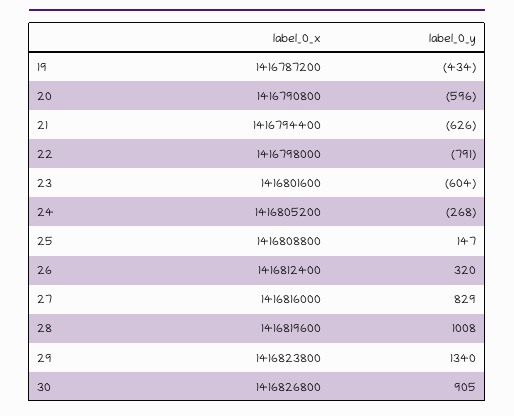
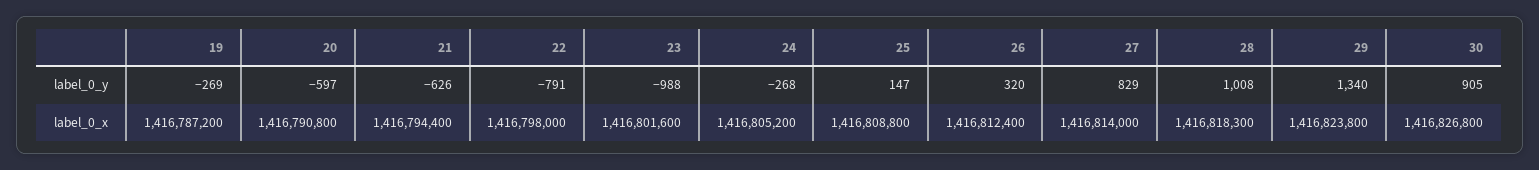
  {
    "label_0_x": {
      "19": 1416787200,
      "20": 1416790800,
      "21": 1416794400,
      "22": 1416798000,
      "23": 1416801600,
      "24": 1416805200,
      "25": 1416808800,
      "26": 1416812400,
-     "27": 1416816000,
+     "27": 1416814000,
-     "28": 1416819600,
+     "28": 1416818300,
      "29": 1416823800,
      "30": 1416826800
    },
    "label_0_y": {
-     "19": -434,
+     "19": -269,
-     "20": -596,
+     "20": -597,
      "21": -626,
      "22": -791,
-     "23": -604,
+     "23": -988,
      "24": -268,
      "25": 147,
      "26": 320,
      "27": 829,
      "28": 1008,
      "29": 1340,
      "30": 905
    }
  }

